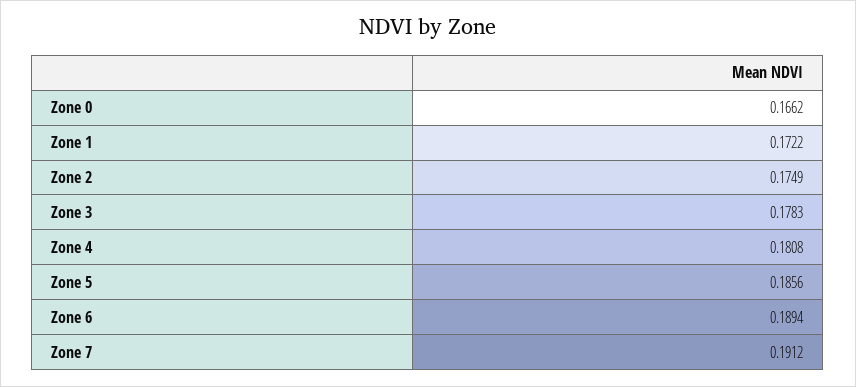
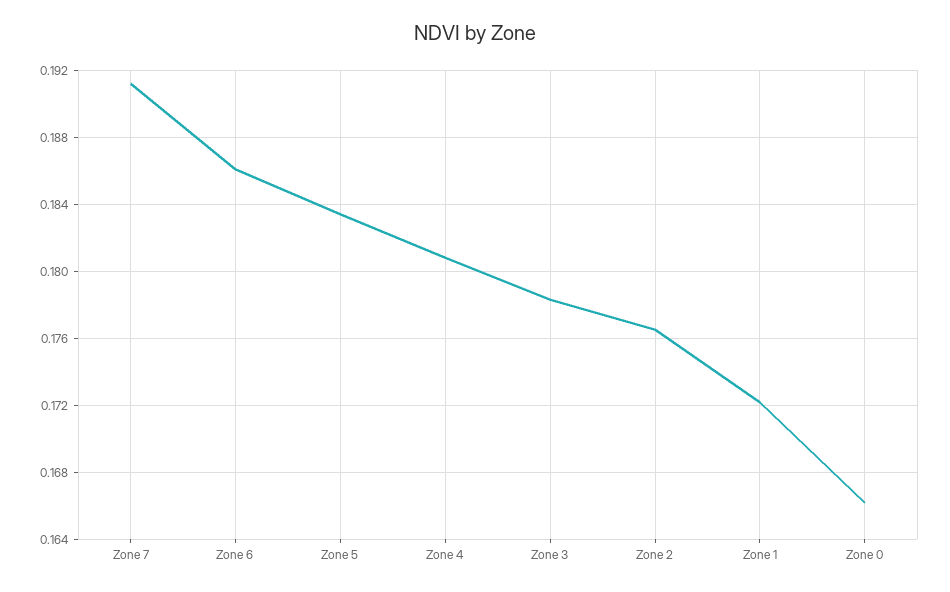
  {
    "Zone 0": 0.1662,
    "Zone 1": 0.1722,
-   "Zone 2": 0.1749,
+   "Zone 2": 0.1765,
    "Zone 3": 0.1783,
    "Zone 4": 0.1808,
-   "Zone 5": 0.1856,
+   "Zone 5": 0.1835,
-   "Zone 6": 0.1894,
+   "Zone 6": 0.186,
    "Zone 7": 0.1912
  }

